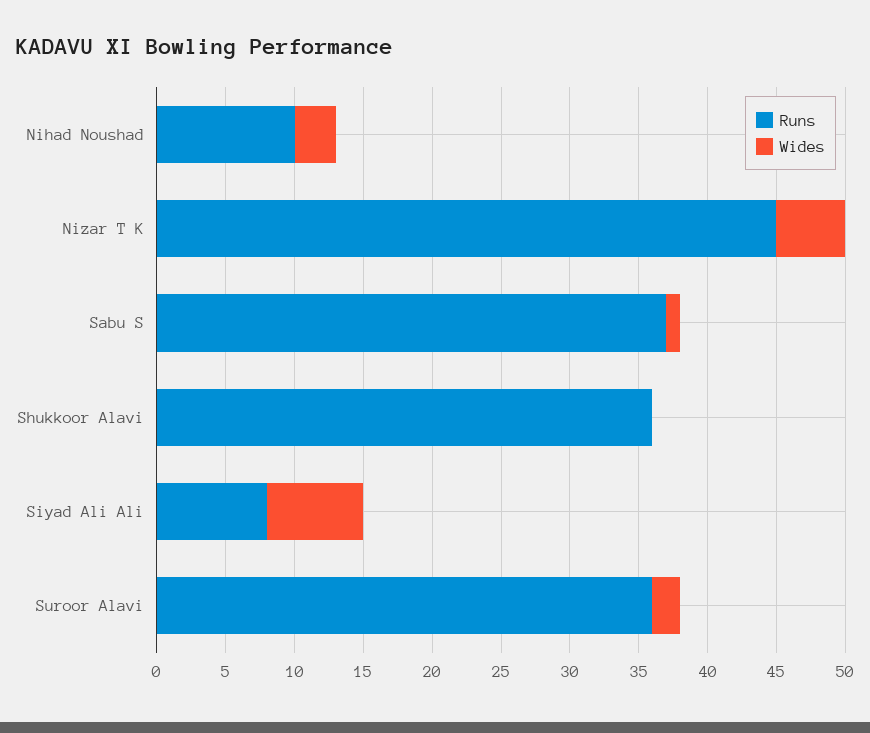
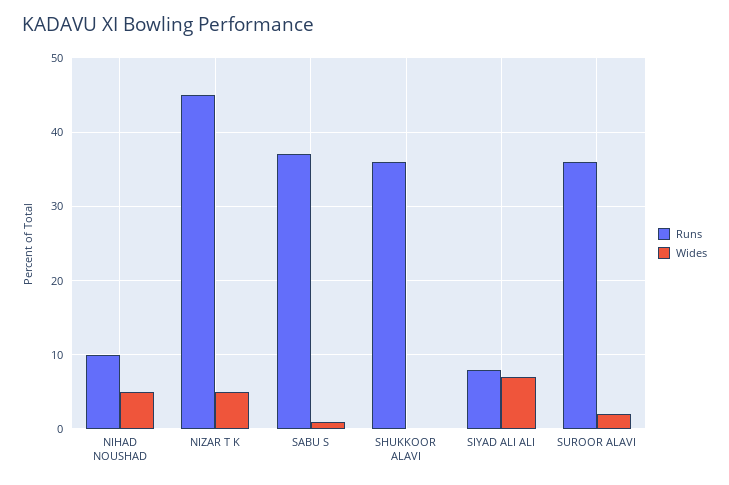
  {
    "Runs": {
      "Nihad Noushad": 10,
      "Nizar T K": 45,
      "Sabu S": 37,
      "Shukkoor Alavi": 36,
      "Siyad Ali Ali": 8,
      "Suroor Alavi": 36
    },
    "Wides": {
-     "Nihad Noushad": 3,
+     "Nihad Noushad": 5,
      "Nizar T K": 5,
      "Sabu S": 1,
      "Shukkoor Alavi": 0,
      "Siyad Ali Ali": 7,
      "Suroor Alavi": 2
    }
  }

